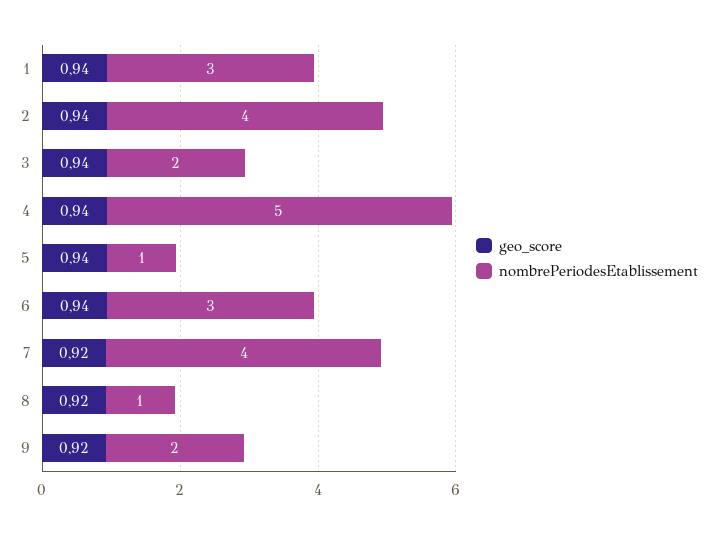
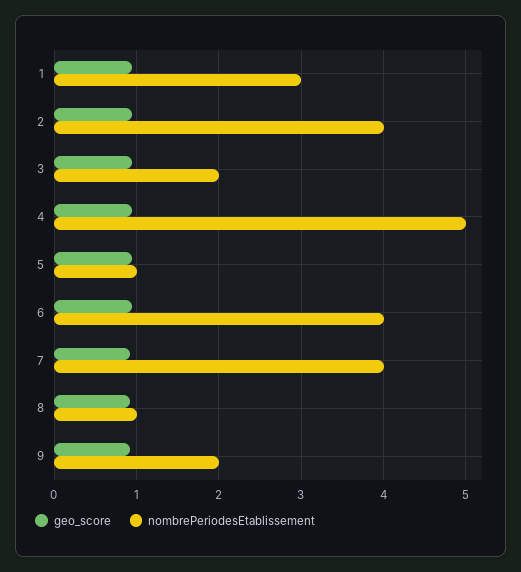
  {
    "geo_score": {
      "1": 0.94,
      "2": 0.94,
      "3": 0.94,
      "4": 0.94,
      "5": 0.94,
      "6": 0.94,
      "7": 0.92,
      "8": 0.92,
      "9": 0.92
    },
    "nombrePeriodesEtablissement": {
      "1": 3,
      "2": 4,
      "3": 2,
      "4": 5,
      "5": 1,
-     "6": 3,
+     "6": 4,
      "7": 4,
      "8": 1,
      "9": 2
    }
  }

